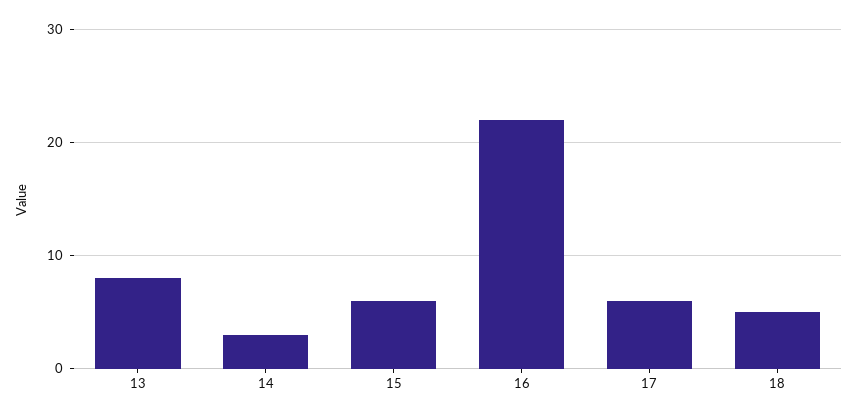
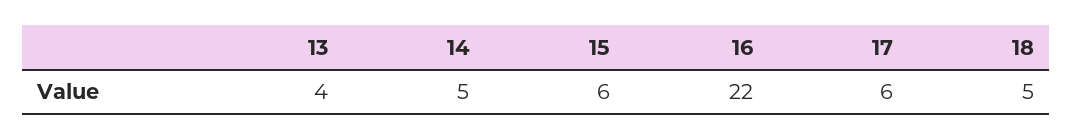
  {
-   "13": 8,
+   "13": 4,
-   "14": 3,
+   "14": 5,
    "15": 6,
    "16": 22,
    "17": 6,
    "18": 5
  }

